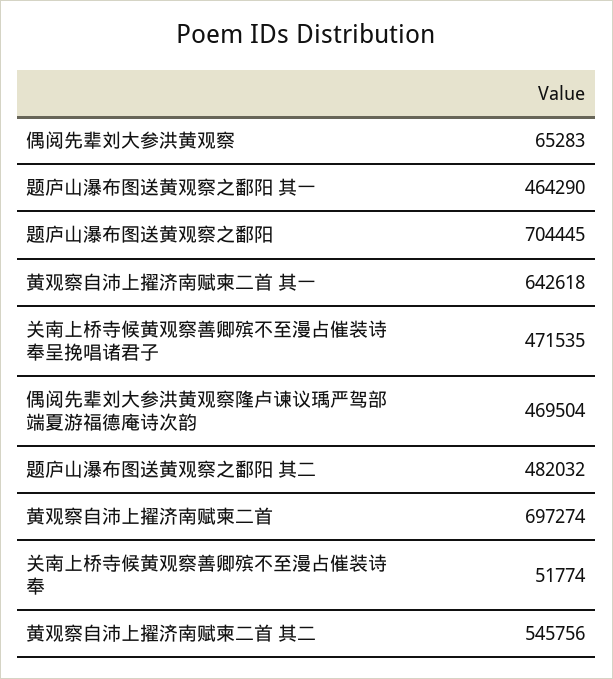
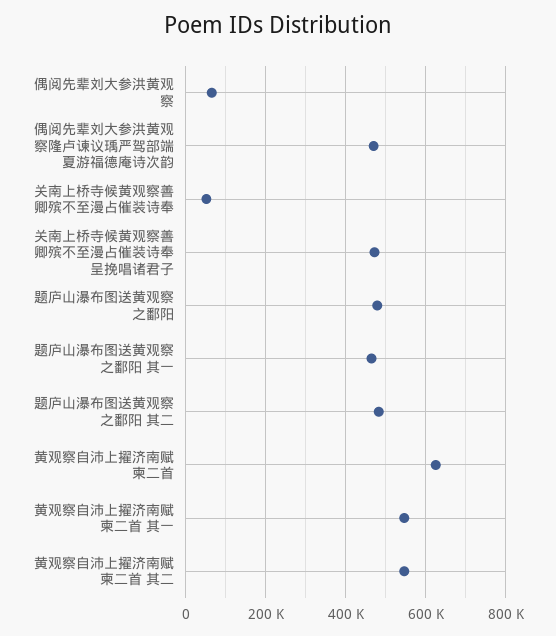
  {
    "偶阅先辈刘大参洪黄观察": 65283,
    "题庐山瀑布图送黄观察之鄱阳 其一": 464290,
-   "题庐山瀑布图送黄观察之鄱阳": 704445,
+   "题庐山瀑布图送黄观察之鄱阳": 480000,
-   "黄观察自沛上擢济南赋柬二首 其一": 642618,
+   "黄观察自沛上擢济南赋柬二首 其一": 540000,
    "关南上桥寺候黄观察善卿殡不至漫占催装诗奉呈挽唱诸君子": 471535,
    "偶阅先辈刘大参洪黄观察隆卢谏议瑀严驾部端夏游福德庵诗次韵": 469504,
    "题庐山瀑布图送黄观察之鄱阳 其二": 482032,
-   "黄观察自沛上擢济南赋柬二首": 697274,
+   "黄观察自沛上擢济南赋柬二首": 620000,
    "关南上桥寺候黄观察善卿殡不至漫占催装诗奉": 51774,
    "黄观察自沛上擢济南赋柬二首 其二": 545756
  }

